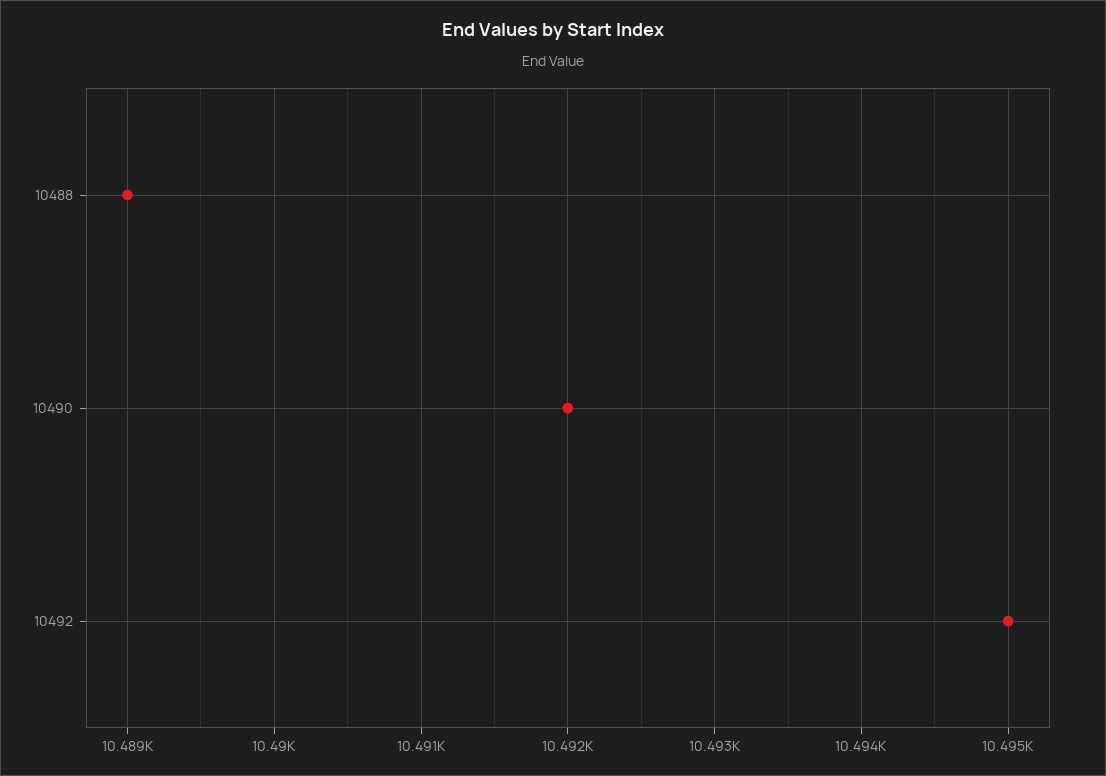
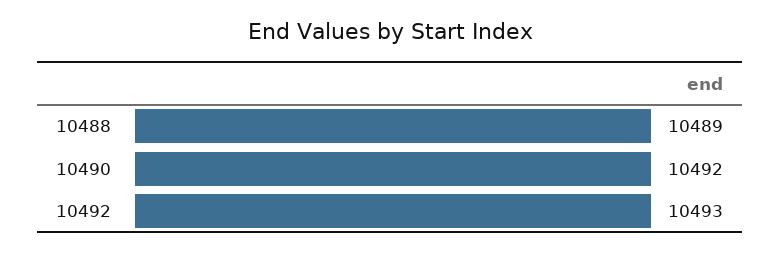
  {
    "10488": 10489,
    "10490": 10492,
-   "10492": 10495
+   "10492": 10493
  }

